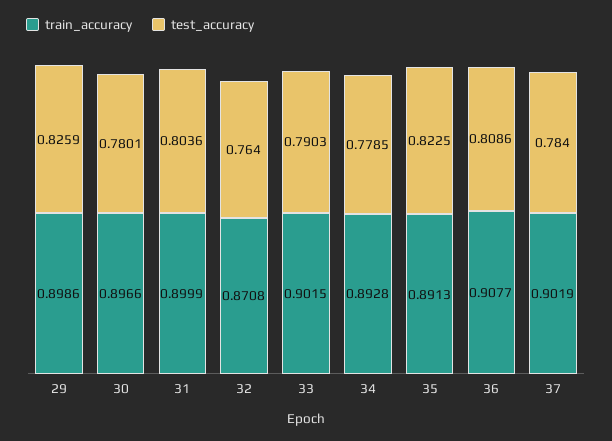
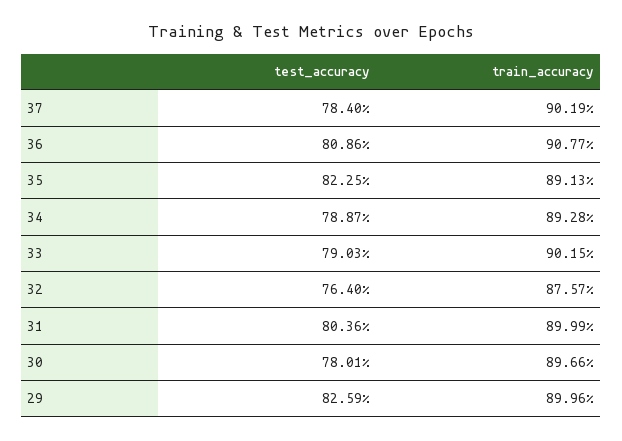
  {
    "train_accuracy": {
-     "29": 0.8986,
+     "29": 0.8996,
      "30": 0.8966,
      "31": 0.8999,
-     "32": 0.8708,
+     "32": 0.8757,
      "33": 0.9015,
      "34": 0.8928,
      "35": 0.8913,
      "36": 0.9077,
      "37": 0.9019
    },
    "test_accuracy": {
      "29": 0.8259,
      "30": 0.7801,
      "31": 0.8036,
      "32": 0.764,
      "33": 0.7903,
-     "34": 0.7785,
+     "34": 0.7887,
      "35": 0.8225,
      "36": 0.8086,
      "37": 0.784
    }
  }

